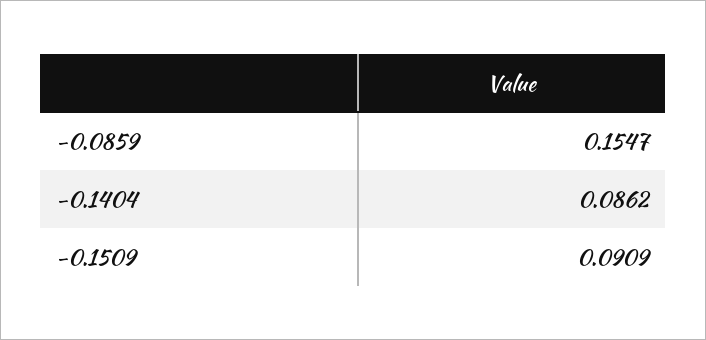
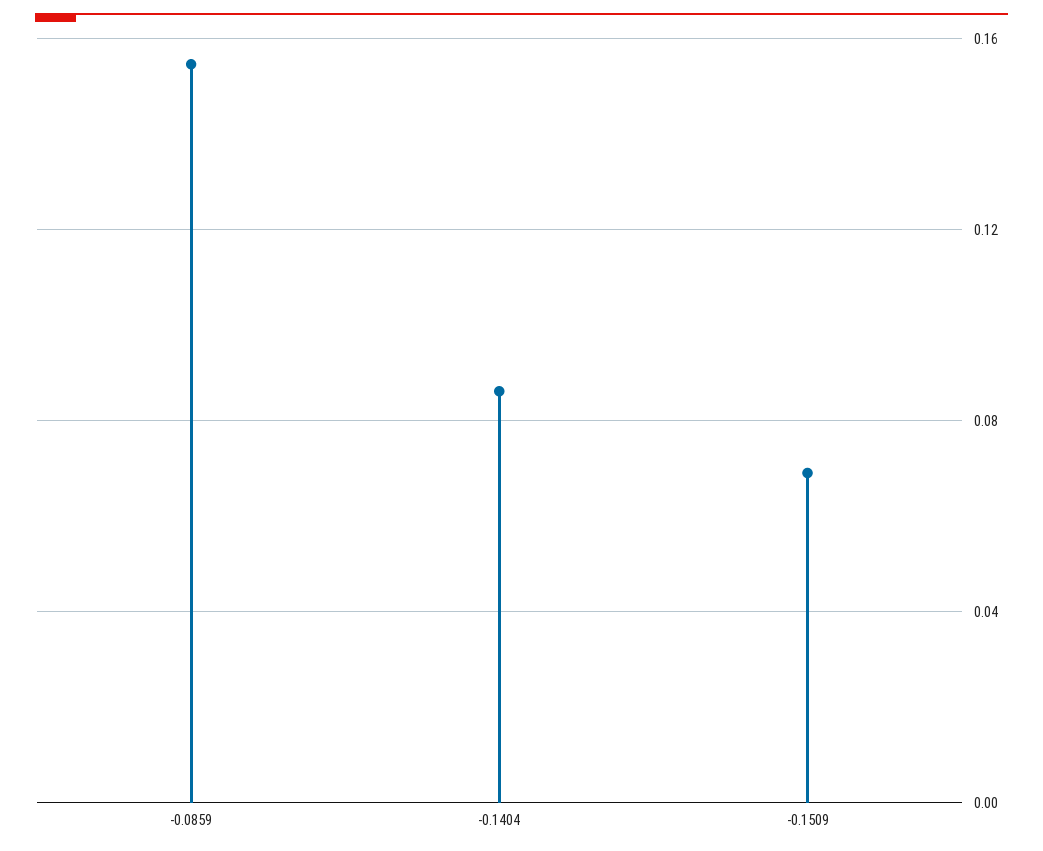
  {
    "-0.0859": 0.1547,
    "-0.1404": 0.0862,
-   "-0.1509": 0.0909
+   "-0.1509": 0.07
  }

